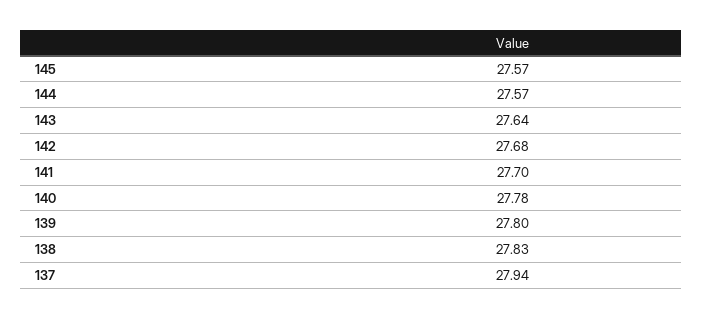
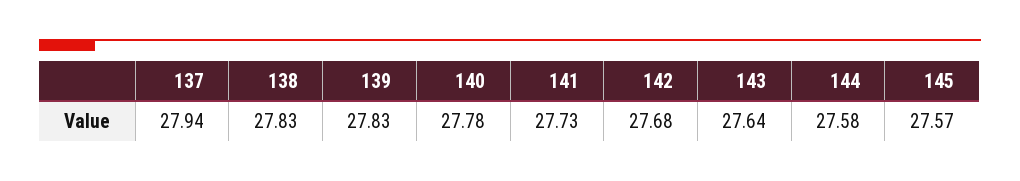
  {
    "145": 27.57,
-   "144": 27.57,
+   "144": 27.58,
    "143": 27.64,
    "142": 27.68,
-   "141": 27.7,
+   "141": 27.73,
    "140": 27.78,
-   "139": 27.8,
+   "139": 27.83,
    "138": 27.83,
    "137": 27.94
  }

